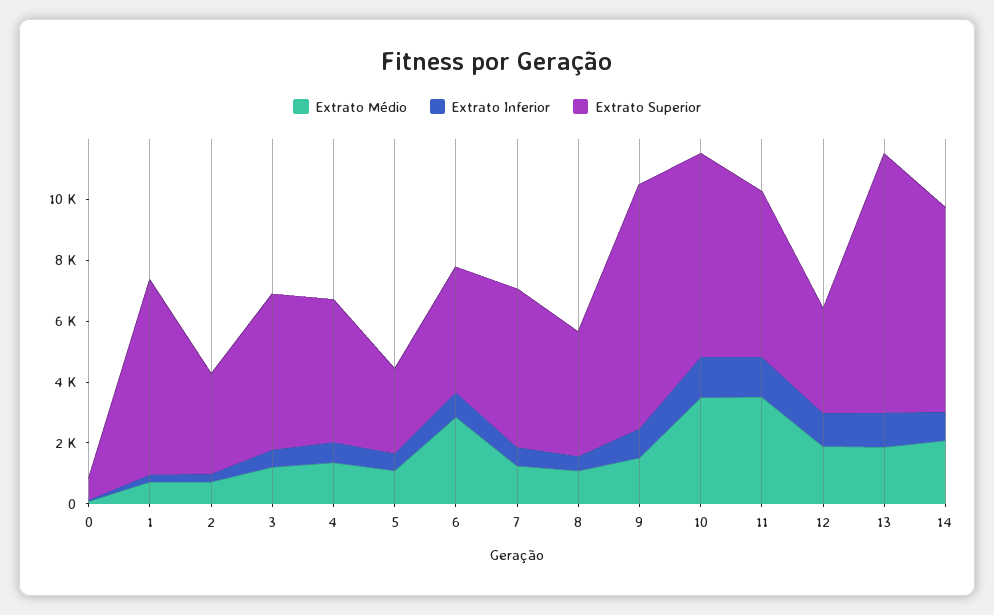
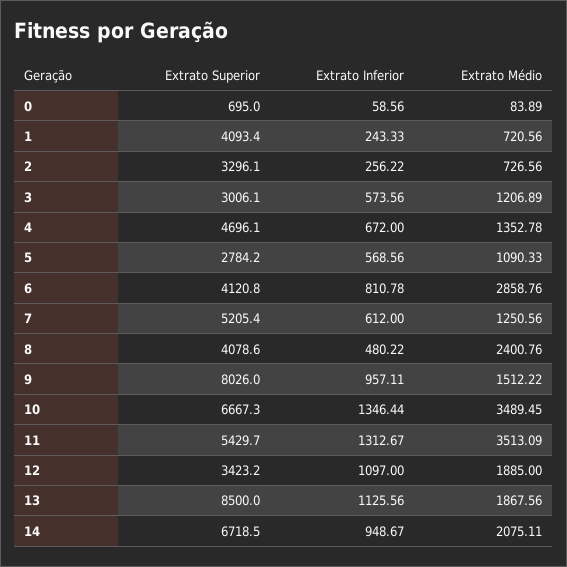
  {
    "Extrato Médio": {
      "0": 83.89,
      "1": 720.56,
      "2": 726.56,
      "3": 1206.89,
      "4": 1352.78,
      "5": 1090.33,
      "6": 2858.76,
      "7": 1250.56,
-     "8": 1000,
+     "8": 2400.76,
      "9": 1512.22,
      "10": 3489.45,
      "11": 3513.09,
      "12": 1885,
      "13": 1867.56,
      "14": 2075.11
    },
    "Extrato Inferior": {
      "0": 58.56,
      "1": 243.33,
      "2": 256.22,
      "3": 573.56,
      "4": 672,
      "5": 568.56,
      "6": 810.78,
      "7": 612,
      "8": 480.22,
      "9": 957.11,
      "10": 1346.44,
      "11": 1312.67,
      "12": 1097,
      "13": 1125.56,
      "14": 948.67
    },
    "Extrato Superior": {
      "0": 695,
-     "1": 6500,
+     "1": 4093.4,
      "2": 3296.1,
-     "3": 5000,
+     "3": 3006.1,
      "4": 4696.1,
      "5": 2784.2,
      "6": 4120.8,
      "7": 5205.4,
      "8": 4078.6,
      "9": 8026,
      "10": 6667.3,
      "11": 5429.7,
      "12": 3423.2,
      "13": 8500,
      "14": 6718.5
    }
  }

